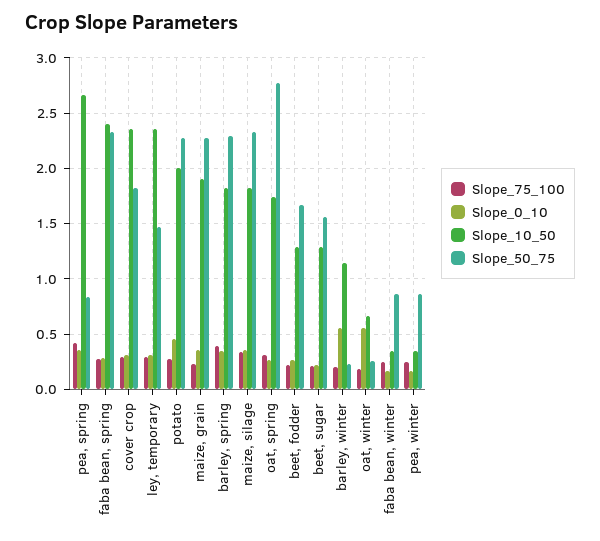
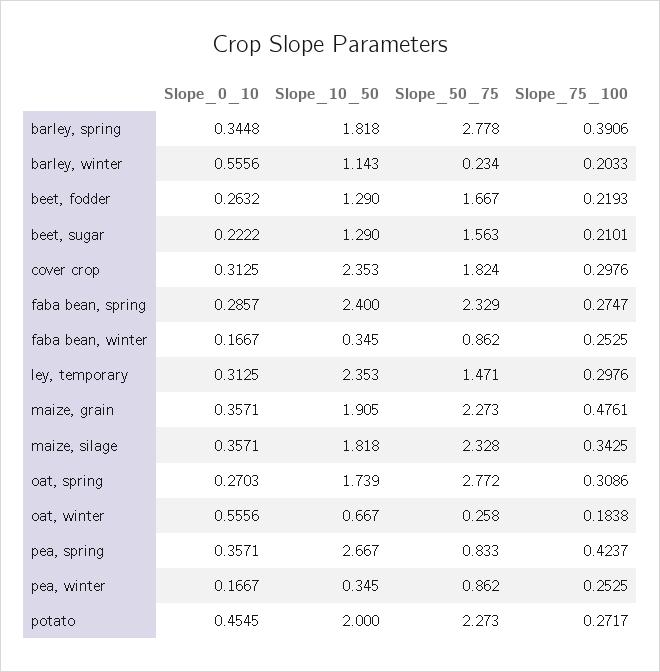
  {
    "Slope_75_100": {
      "pea, spring": 0.4237,
      "faba bean, spring": 0.2747,
      "cover crop": 0.2976,
      "ley, temporary": 0.2976,
      "potato": 0.2717,
-     "maize, grain": 0.2,
+     "maize, grain": 0.4761,
      "barley, spring": 0.3906,
      "maize, silage": 0.3425,
      "oat, spring": 0.3086,
      "beet, fodder": 0.2193,
      "beet, sugar": 0.2101,
      "barley, winter": 0.2033,
      "oat, winter": 0.1838,
      "faba bean, winter": 0.2525,
      "pea, winter": 0.2525
    },
    "Slope_0_10": {
      "pea, spring": 0.3571,
      "faba bean, spring": 0.2857,
      "cover crop": 0.3125,
      "ley, temporary": 0.3125,
      "potato": 0.4545,
      "maize, grain": 0.3571,
      "barley, spring": 0.3448,
      "maize, silage": 0.3571,
      "oat, spring": 0.2703,
      "beet, fodder": 0.2632,
      "beet, sugar": 0.2222,
      "barley, winter": 0.5556,
      "oat, winter": 0.5556,
      "faba bean, winter": 0.1667,
      "pea, winter": 0.1667
    },
    "Slope_10_50": {
      "pea, spring": 2.667,
      "faba bean, spring": 2.4,
      "cover crop": 2.353,
      "ley, temporary": 2.353,
      "potato": 2,
      "maize, grain": 1.905,
      "barley, spring": 1.818,
      "maize, silage": 1.818,
      "oat, spring": 1.739,
      "beet, fodder": 1.29,
      "beet, sugar": 1.29,
      "barley, winter": 1.143,
      "oat, winter": 0.667,
      "faba bean, winter": 0.345,
      "pea, winter": 0.345
    },
    "Slope_50_75": {
      "pea, spring": 0.833,
      "faba bean, spring": 2.329,
      "cover crop": 1.824,
      "ley, temporary": 1.471,
      "potato": 2.273,
      "maize, grain": 2.273,
-     "barley, spring": 2.3,
+     "barley, spring": 2.778,
      "maize, silage": 2.328,
      "oat, spring": 2.772,
      "beet, fodder": 1.667,
      "beet, sugar": 1.563,
      "barley, winter": 0.234,
      "oat, winter": 0.258,
      "faba bean, winter": 0.862,
      "pea, winter": 0.862
    }
  }

